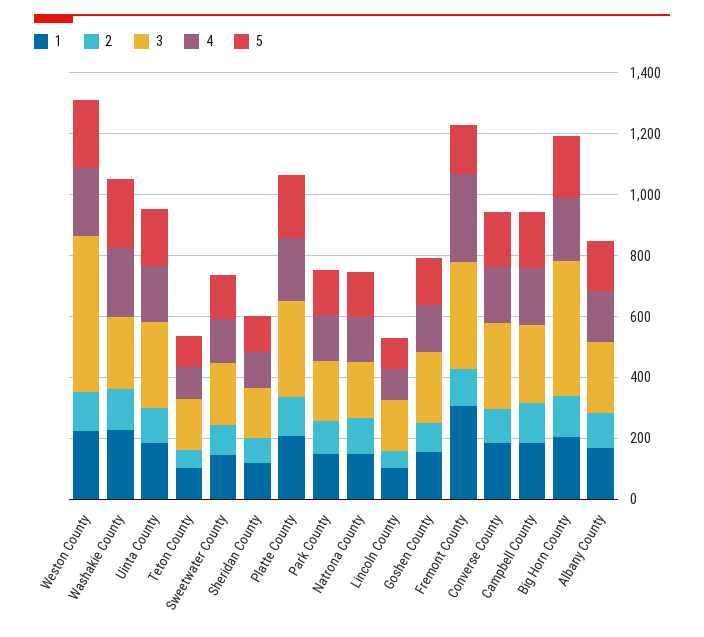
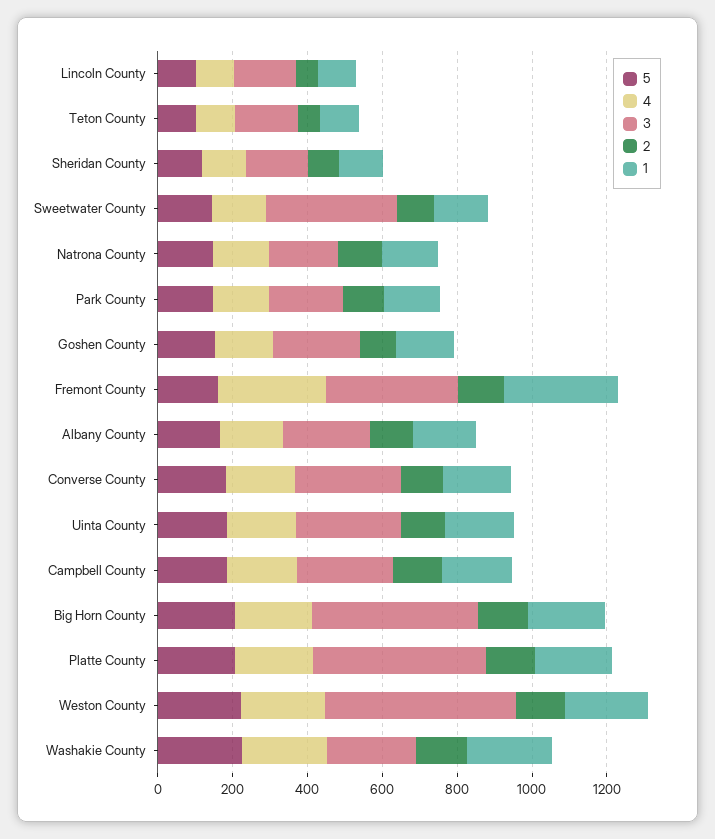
  {
    "1": {
      "Weston County": 200,
      "Washakie County": 250,
      "Uinta County": 200,
      "Teton County": 100,
      "Sweetwater County": 150,
      "Sheridan County": 100,
      "Platte County": 200,
      "Park County": 150,
      "Natrona County": 150,
      "Lincoln County": 100,
      "Goshen County": 150,
      "Fremont County": 300,
      "Converse County": 200,
      "Campbell County": 200,
      "Big Horn County": 200,
      "Albany County": 150
    },
    "2": {
      "Weston County": 150,
      "Washakie County": 150,
      "Uinta County": 100,
      "Teton County": 50,
      "Sweetwater County": 100,
      "Sheridan County": 100,
      "Platte County": 150,
      "Park County": 100,
      "Natrona County": 100,
      "Lincoln County": 50,
      "Goshen County": 100,
      "Fremont County": 100,
      "Converse County": 100,
      "Campbell County": 150,
      "Big Horn County": 150,
      "Albany County": 100
    },
    "3": {
      "Weston County": 500,
      "Washakie County": 250,
      "Uinta County": 300,
      "Teton County": 150,
-     "Sweetwater County": 200,
+     "Sweetwater County": 350,
      "Sheridan County": 150,
-     "Platte County": 300,
+     "Platte County": 450,
      "Park County": 200,
      "Natrona County": 200,
      "Lincoln County": 150,
      "Goshen County": 250,
      "Fremont County": 350,
      "Converse County": 300,
      "Campbell County": 250,
      "Big Horn County": 450,
      "Albany County": 250
    },
    "4": {
      "Weston County": 200,
      "Washakie County": 250,
      "Uinta County": 200,
      "Teton County": 100,
      "Sweetwater County": 150,
      "Sheridan County": 100,
      "Platte County": 200,
      "Park County": 150,
      "Natrona County": 150,
      "Lincoln County": 100,
      "Goshen County": 150,
      "Fremont County": 300,
      "Converse County": 200,
      "Campbell County": 200,
      "Big Horn County": 200,
      "Albany County": 150
    },
    "5": {
      "Weston County": 200,
      "Washakie County": 250,
      "Uinta County": 200,
      "Teton County": 100,
      "Sweetwater County": 150,
      "Sheridan County": 100,
      "Platte County": 200,
      "Park County": 150,
      "Natrona County": 150,
      "Lincoln County": 100,
      "Goshen County": 150,
      "Fremont County": 150,
      "Converse County": 200,
      "Campbell County": 200,
      "Big Horn County": 200,
      "Albany County": 150
    }
  }

